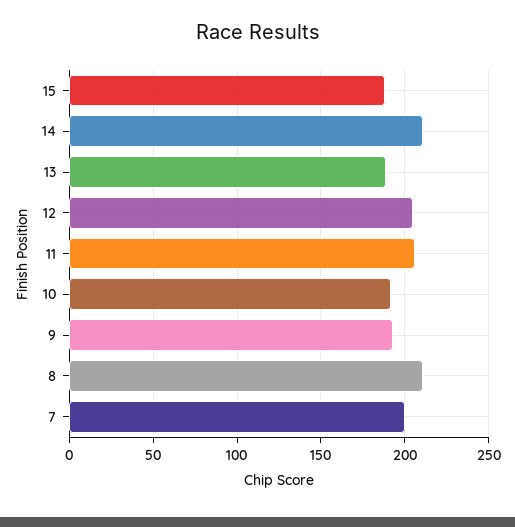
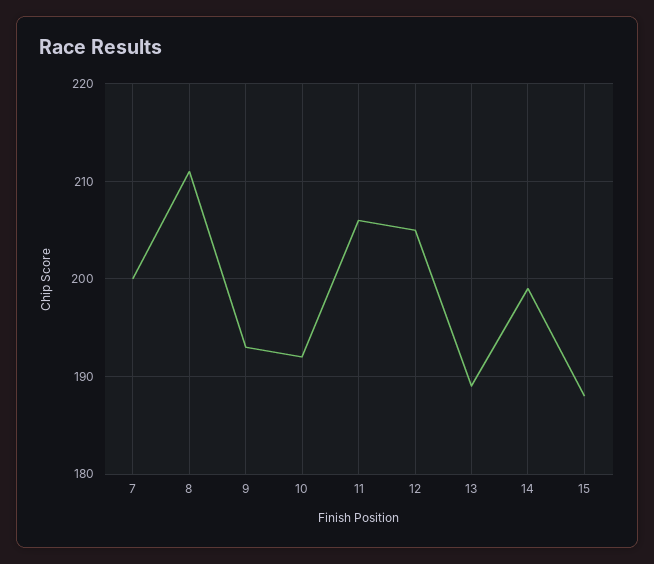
  {
    "15": 188,
-   "14": 210,
+   "14": 199,
    "13": 189,
    "12": 205,
    "11": 206,
    "10": 192,
    "9": 193,
    "8": 211,
    "7": 200
  }

